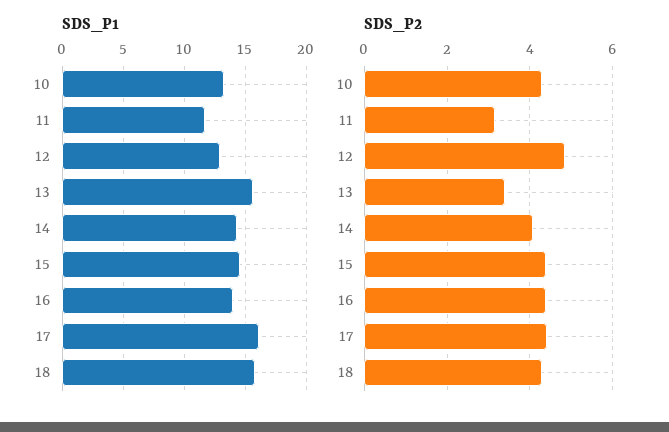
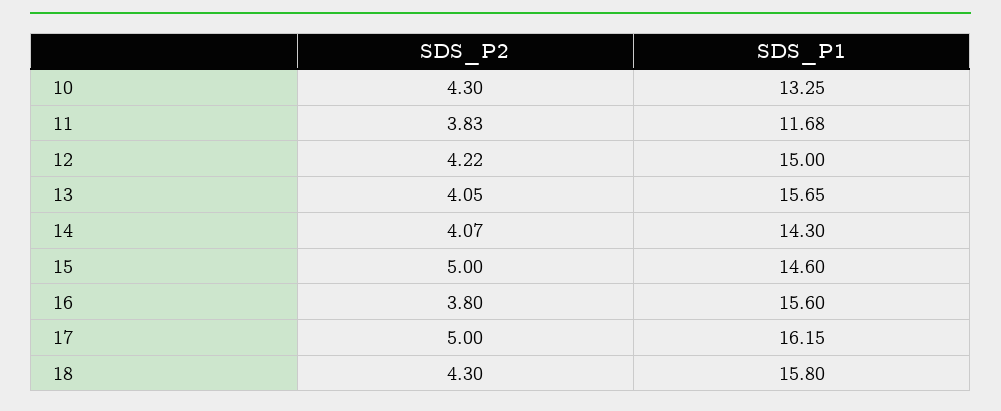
  {
    "SDS_P1": {
      "10": 13.25,
      "11": 11.68,
-     "12": 13,
+     "12": 15,
      "13": 15.65,
      "14": 14.3,
      "15": 14.6,
-     "16": 14,
+     "16": 15.6,
      "17": 16.15,
      "18": 15.8
    },
    "SDS_P2": {
      "10": 4.3,
-     "11": 3.2,
+     "11": 3.83,
-     "12": 4.8,
+     "12": 4.22,
-     "13": 3.4,
+     "13": 4.05,
      "14": 4.07,
-     "15": 4.4,
+     "15": 5,
-     "16": 4.4,
+     "16": 3.8,
-     "17": 4.4,
+     "17": 5,
      "18": 4.3
    }
  }

